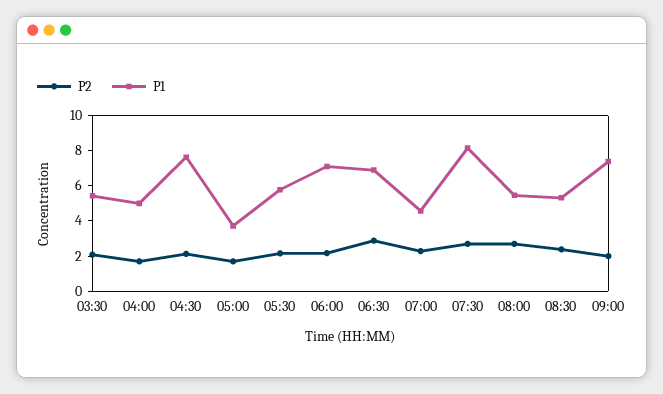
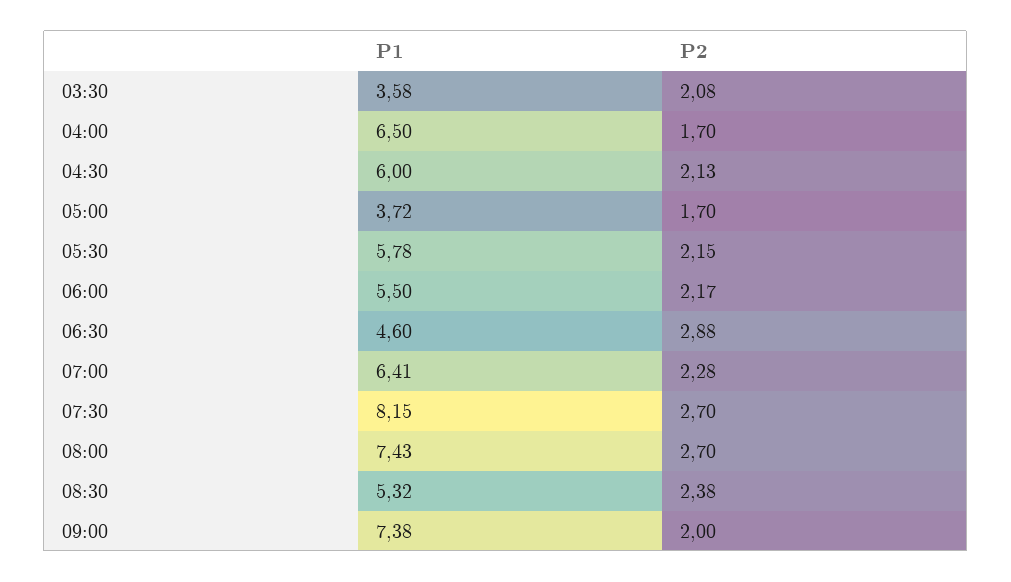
  {
    "P2": {
      "03:30": 2.08,
      "04:00": 1.7,
      "04:30": 2.13,
      "05:00": 1.7,
      "05:30": 2.15,
      "06:00": 2.17,
      "06:30": 2.88,
      "07:00": 2.28,
      "07:30": 2.7,
      "08:00": 2.7,
      "08:30": 2.38,
      "09:00": 2
    },
    "P1": {
-     "03:30": 5.5,
+     "03:30": 3.58,
-     "04:00": 5,
+     "04:00": 6.5,
-     "04:30": 7.5,
+     "04:30": 6,
      "05:00": 3.72,
      "05:30": 5.78,
-     "06:00": 7,
+     "06:00": 5.5,
-     "06:30": 7,
+     "06:30": 4.6,
-     "07:00": 4.5,
+     "07:00": 6.41,
      "07:30": 8.15,
-     "08:00": 5.5,
+     "08:00": 7.43,
      "08:30": 5.32,
      "09:00": 7.38
    }
  }

